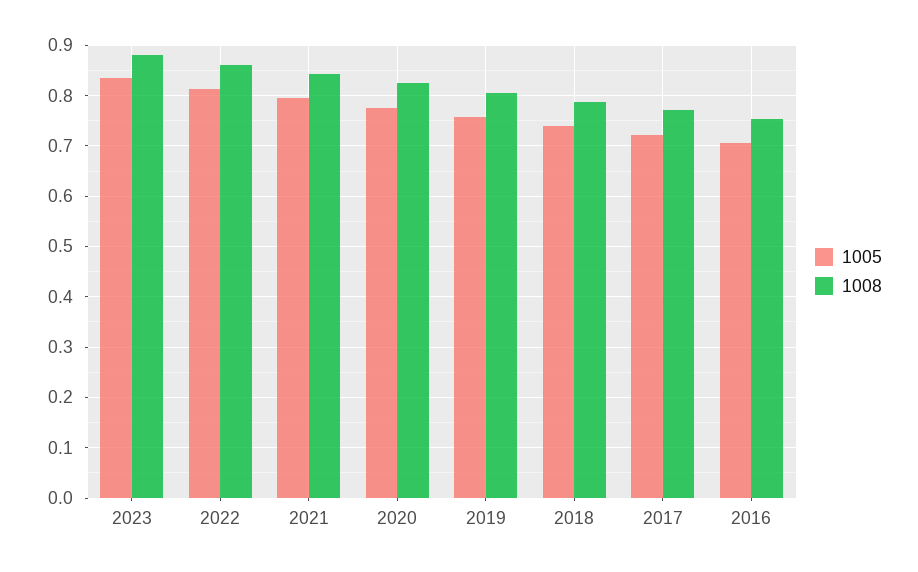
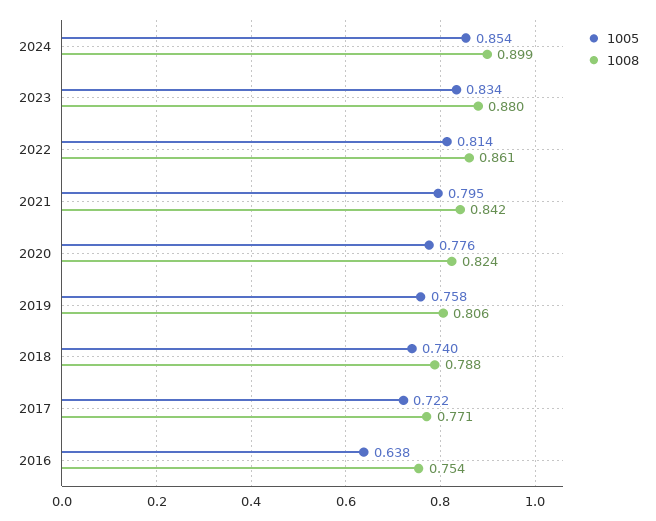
  {
    "1005": {
      "2023": 0.834,
      "2022": 0.814,
      "2021": 0.795,
      "2020": 0.776,
      "2019": 0.758,
      "2018": 0.74,
      "2017": 0.722,
-     "2016": 0.7
+     "2016": 0.638,
+     "2024": 0.854
    },
    "1008": {
      "2023": 0.88,
      "2022": 0.861,
      "2021": 0.842,
      "2020": 0.824,
      "2019": 0.806,
      "2018": 0.788,
      "2017": 0.771,
-     "2016": 0.754
+     "2016": 0.754,
+     "2024": 0.899
    }
  }

